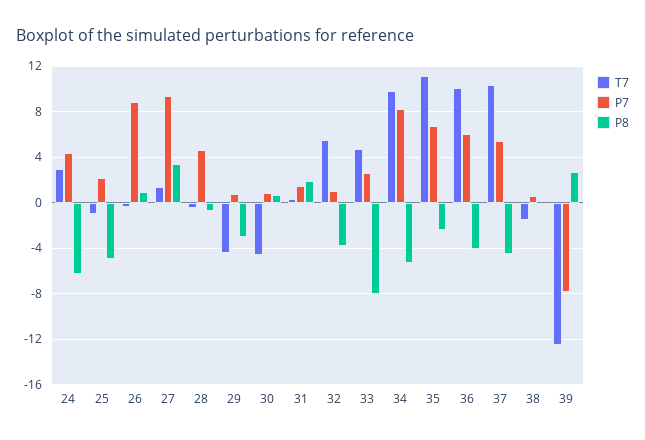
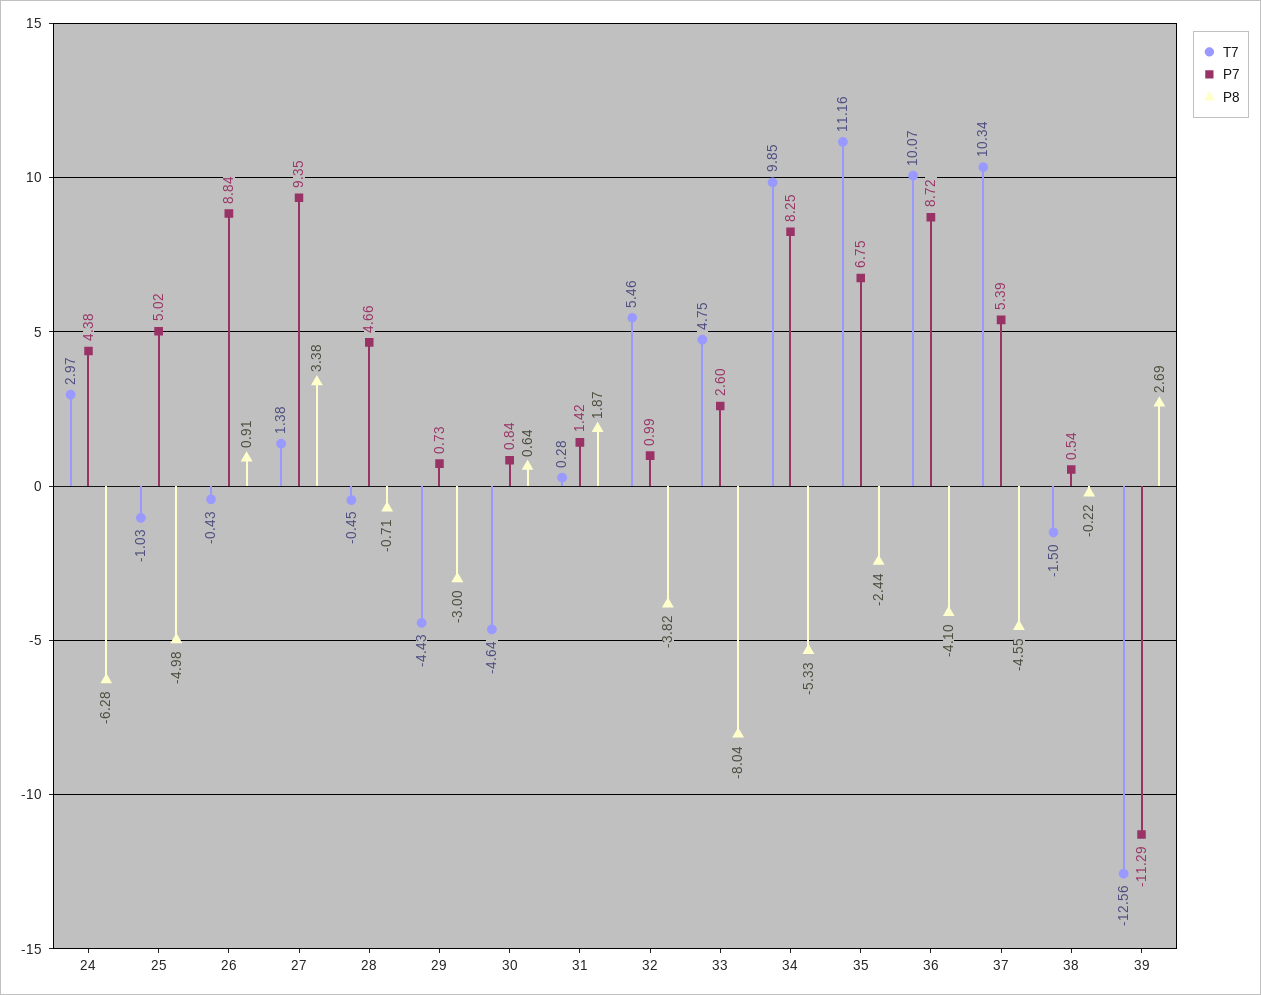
  {
    "T7": {
      "24": 2.97,
      "25": -1.03,
      "26": -0.43,
      "27": 1.38,
      "28": -0.45,
      "29": -4.43,
      "30": -4.64,
      "31": 0.28,
      "32": 5.46,
      "33": 4.75,
      "34": 9.85,
      "35": 11.16,
      "36": 10.07,
      "37": 10.34,
      "38": -1.5,
      "39": -12.56
    },
    "P7": {
      "24": 4.38,
-     "25": 2,
+     "25": 5.02,
      "26": 8.84,
      "27": 9.35,
      "28": 4.66,
      "29": 0.73,
      "30": 0.84,
      "31": 1.42,
      "32": 0.99,
      "33": 2.6,
      "34": 8.25,
      "35": 6.75,
-     "36": 6,
+     "36": 8.72,
      "37": 5.39,
      "38": 0.54,
-     "39": -8
+     "39": -11.29
    },
    "P8": {
      "24": -6.28,
      "25": -4.98,
      "26": 0.91,
      "27": 3.38,
      "28": -0.71,
      "29": -3,
      "30": 0.64,
      "31": 1.87,
      "32": -3.82,
      "33": -8.04,
      "34": -5.33,
      "35": -2.44,
      "36": -4.1,
      "37": -4.55,
      "38": -0.22,
      "39": 2.69
    }
  }

